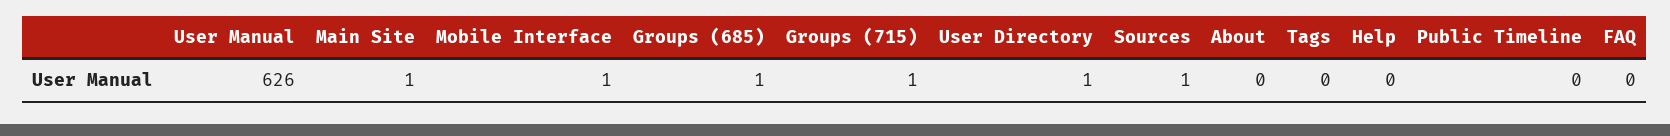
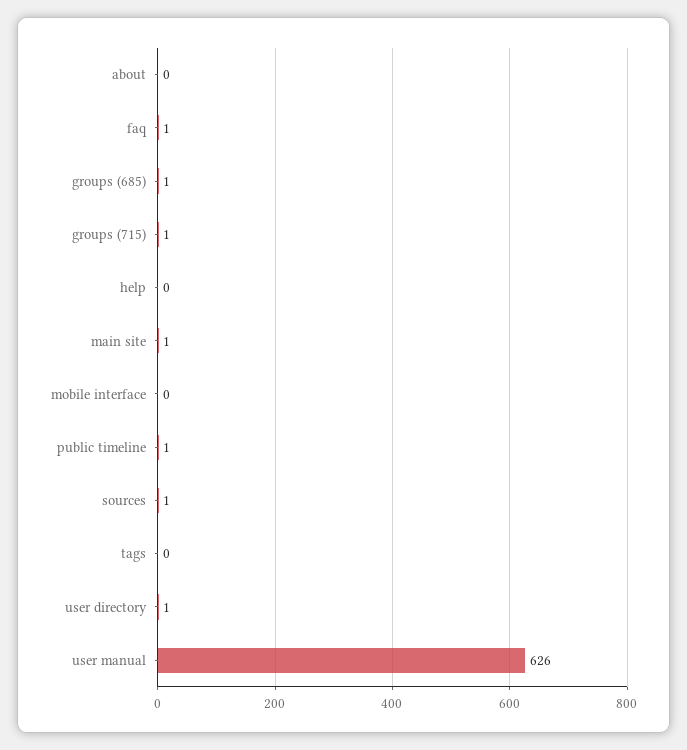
  {
    "User Manual": 626,
    "Main Site": 1,
-   "Mobile Interface": 1,
+   "Mobile Interface": 0,
    "Groups (685)": 1,
    "Groups (715)": 1,
    "User Directory": 1,
    "Sources": 1,
    "About": 0,
    "Tags": 0,
    "Help": 0,
-   "Public Timeline": 0,
+   "Public Timeline": 1,
-   "FAQ": 0
+   "FAQ": 1
  }

